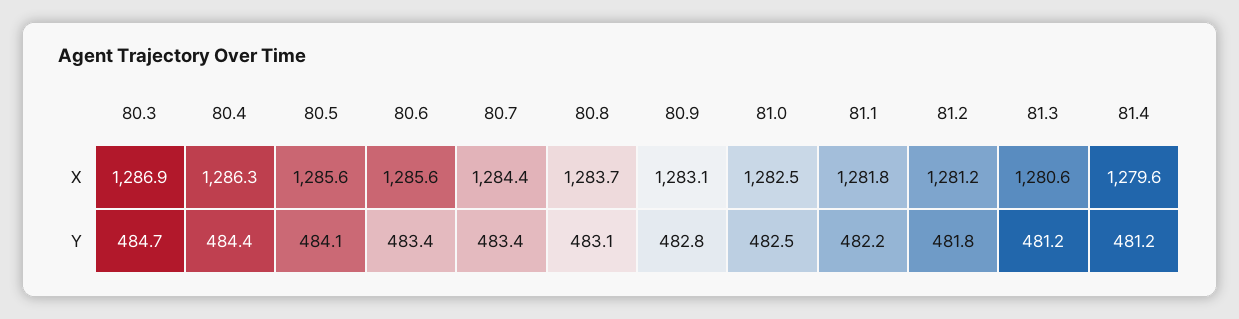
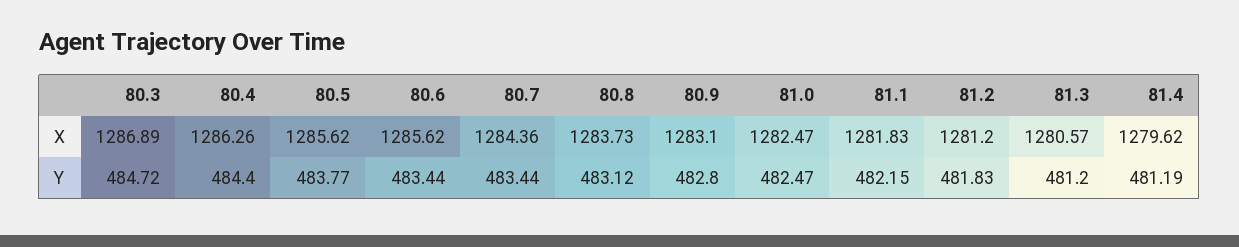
  {
    "80.3": {
      "X": 1286.89,
      "Y": 484.72
    },
    "80.4": {
      "X": 1286.26,
      "Y": 484.4
    },
    "80.5": {
      "X": 1285.62,
-     "Y": 484.1
+     "Y": 483.77
    },
    "80.6": {
      "X": 1285.62,
      "Y": 483.44
    },
    "80.7": {
      "X": 1284.36,
      "Y": 483.44
    },
    "80.8": {
      "X": 1283.73,
      "Y": 483.12
    },
    "80.9": {
      "X": 1283.1,
      "Y": 482.8
    },
    "81.0": {
      "X": 1282.47,
      "Y": 482.47
    },
    "81.1": {
      "X": 1281.83,
      "Y": 482.15
    },
    "81.2": {
      "X": 1281.2,
      "Y": 481.83
    },
    "81.3": {
      "X": 1280.57,
      "Y": 481.2
    },
    "81.4": {
      "X": 1279.62,
      "Y": 481.19
    }
  }

